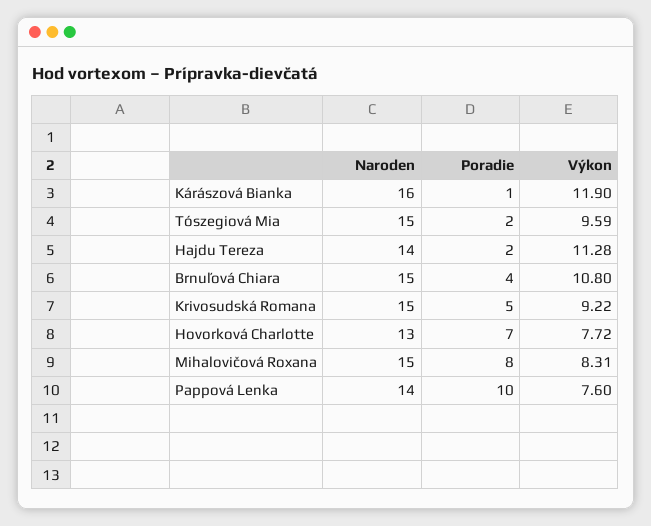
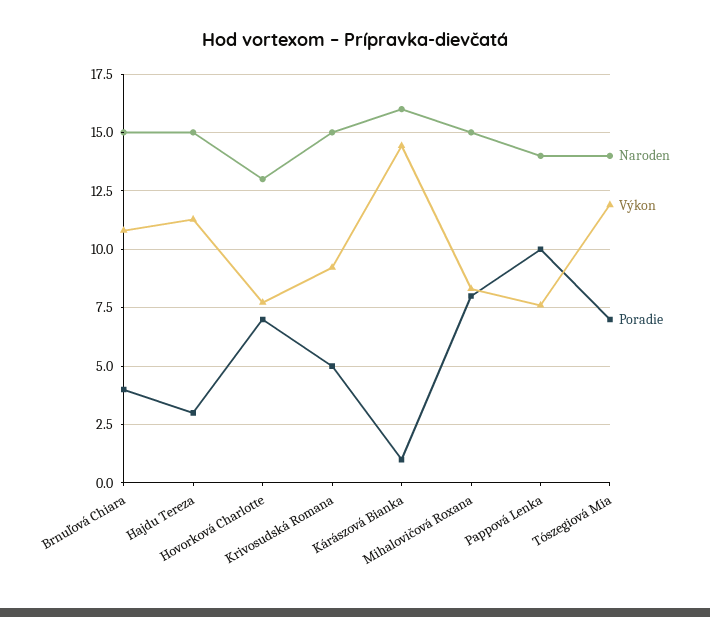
  {
    "Naroden": {
      "Kárászová Bianka": 16,
-     "Tószegiová Mia": 15,
+     "Tószegiová Mia": 14,
-     "Hajdu Tereza": 14,
+     "Hajdu Tereza": 15,
      "Brnuľová Chiara": 15,
      "Krivosudská Romana": 15,
      "Hovorková Charlotte": 13,
      "Mihalovičová Roxana": 15,
      "Pappová Lenka": 14
    },
    "Poradie": {
      "Kárászová Bianka": 1,
-     "Tószegiová Mia": 2,
+     "Tószegiová Mia": 7,
-     "Hajdu Tereza": 2,
+     "Hajdu Tereza": 3,
      "Brnuľová Chiara": 4,
      "Krivosudská Romana": 5,
      "Hovorková Charlotte": 7,
      "Mihalovičová Roxana": 8,
      "Pappová Lenka": 10
    },
    "Výkon": {
-     "Kárászová Bianka": 11.9,
+     "Kárászová Bianka": 14.5,
-     "Tószegiová Mia": 9.59,
+     "Tószegiová Mia": 12,
      "Hajdu Tereza": 11.28,
      "Brnuľová Chiara": 10.8,
      "Krivosudská Romana": 9.22,
      "Hovorková Charlotte": 7.72,
      "Mihalovičová Roxana": 8.31,
      "Pappová Lenka": 7.6
    }
  }

